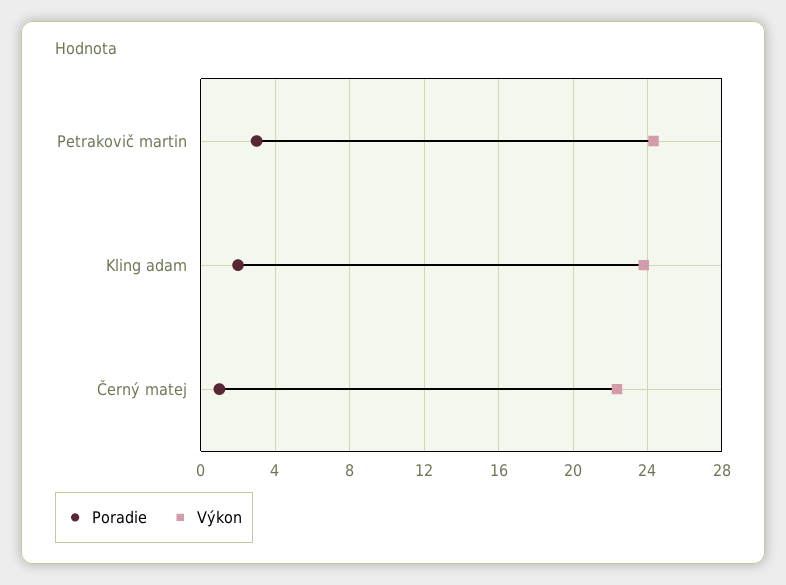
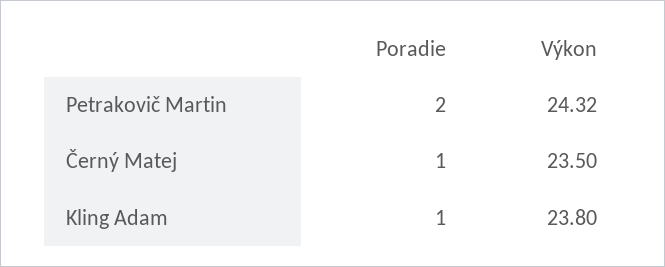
  {
    "Poradie": {
-     "Petrakovič martin": 3,
+     "Petrakovič martin": 2,
-     "Kling adam": 2,
+     "Kling adam": 1,
      "Černý matej": 1
    },
    "Výkon": {
      "Petrakovič martin": 24.32,
      "Kling adam": 23.8,
-     "Černý matej": 22.5
+     "Černý matej": 23.5
    }
  }

